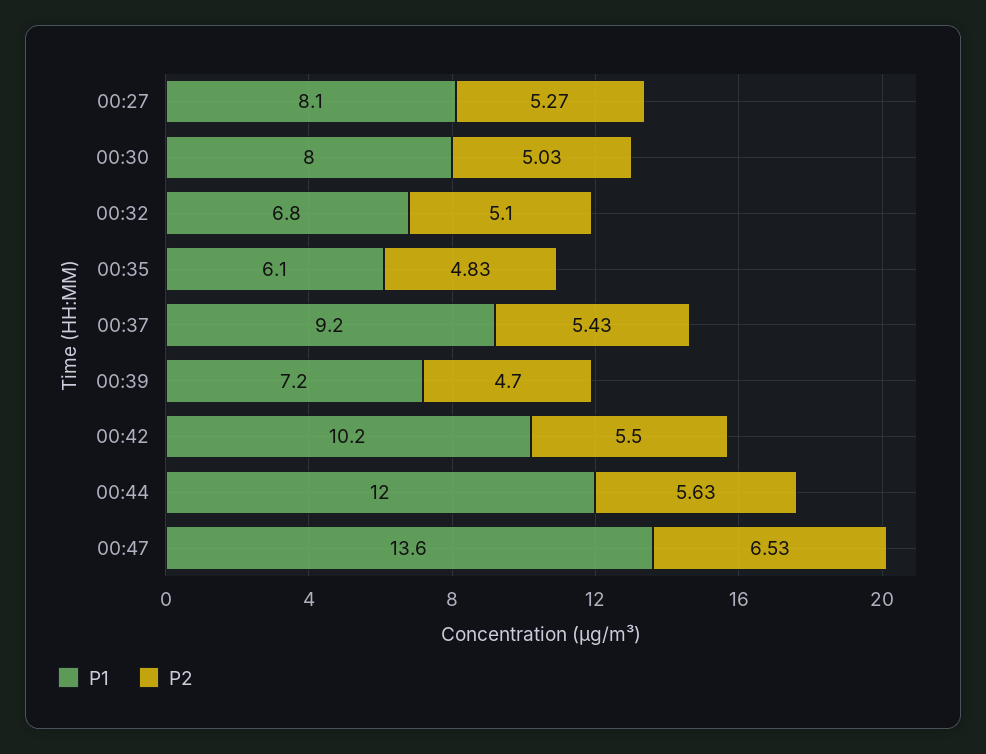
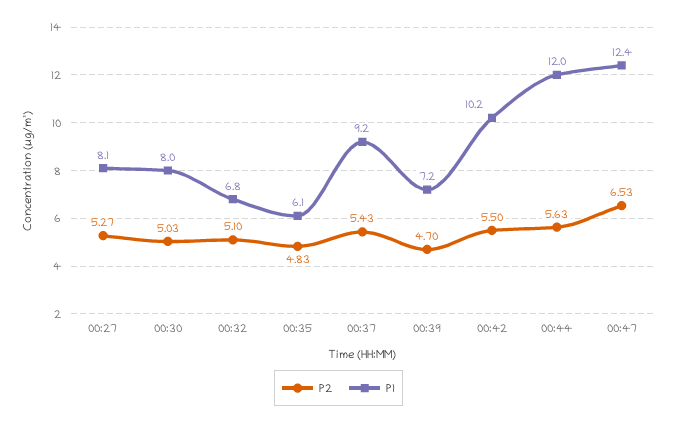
  {
    "P1": {
      "00:27": 8.1,
      "00:30": 8,
      "00:32": 6.8,
      "00:35": 6.1,
      "00:37": 9.2,
      "00:39": 7.2,
      "00:42": 10.2,
      "00:44": 12,
-     "00:47": 13.6
+     "00:47": 12.4
    },
    "P2": {
      "00:27": 5.27,
      "00:30": 5.03,
      "00:32": 5.1,
      "00:35": 4.83,
      "00:37": 5.43,
      "00:39": 4.7,
      "00:42": 5.5,
      "00:44": 5.63,
      "00:47": 6.53
    }
  }

